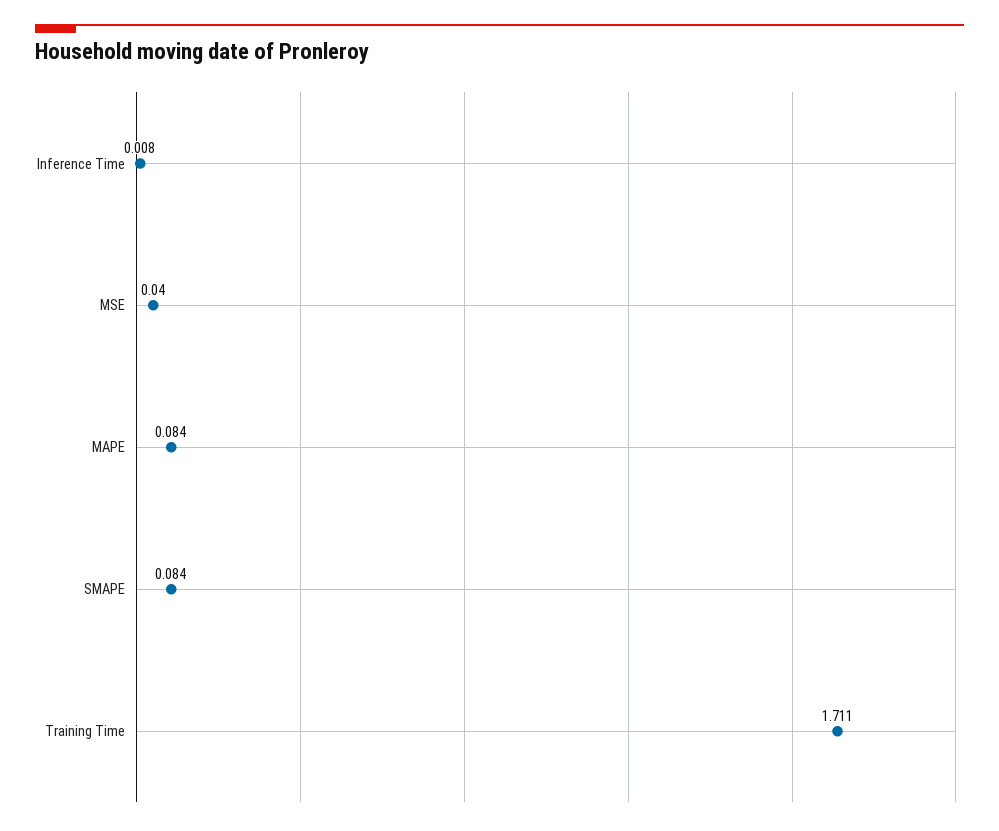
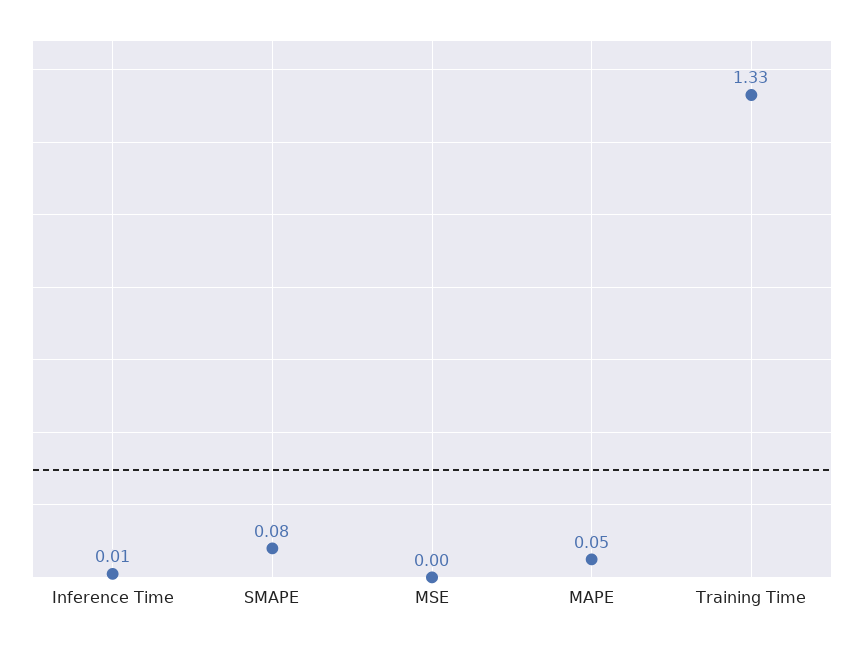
  {
    "Inference Time": 0.008,
-   "MSE": 0.04,
+   "MSE": 0,
-   "MAPE": 0.084,
+   "MAPE": 0.05,
    "SMAPE": 0.084,
-   "Training Time": 1.711
+   "Training Time": 1.33
  }

